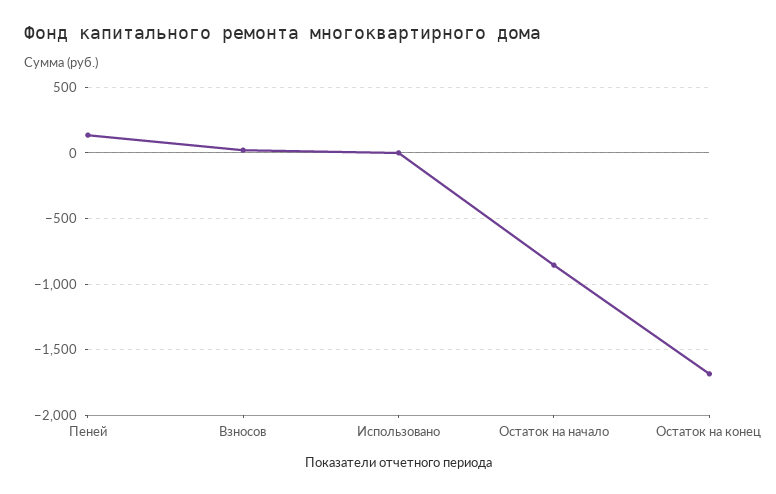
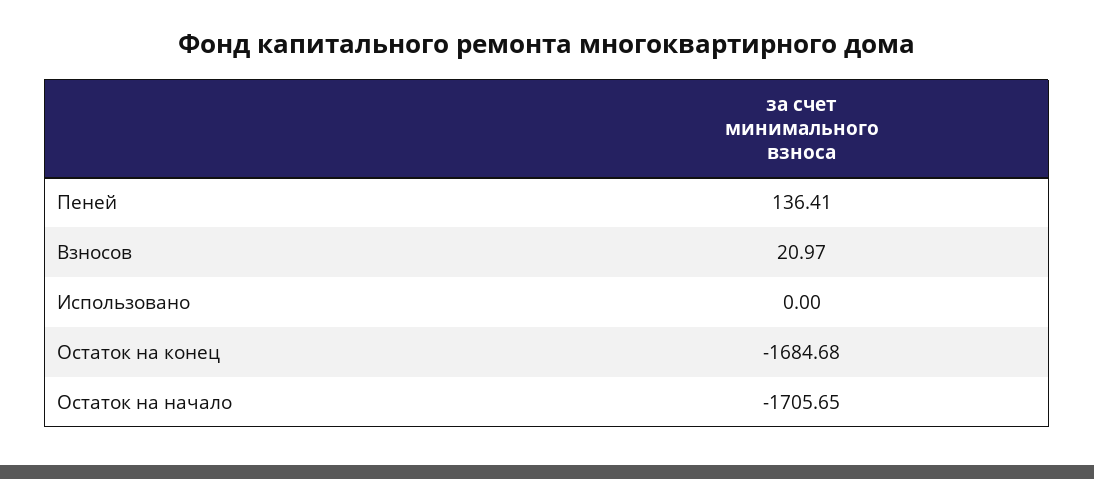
  {
    "Пеней": 136.41,
    "Взносов": 20.97,
    "Использовано": 0,
-   "Остаток на начало": -850,
+   "Остаток на начало": -1705.65,
    "Остаток на конец": -1684.68
  }

